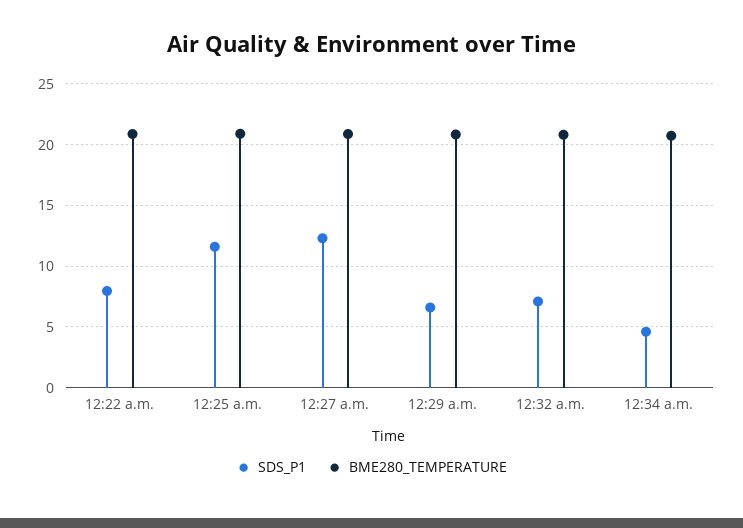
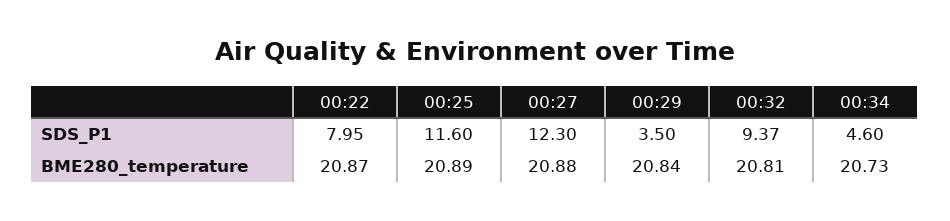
  {
    "SDS_P1": {
      "12:22 a.m.": 7.95,
      "12:25 a.m.": 11.6,
      "12:27 a.m.": 12.3,
-     "12:29 a.m.": 6.5,
+     "12:29 a.m.": 3.5,
-     "12:32 a.m.": 7,
+     "12:32 a.m.": 9.37,
      "12:34 a.m.": 4.6
    },
    "BME280_TEMPERATURE": {
      "12:22 a.m.": 20.87,
      "12:25 a.m.": 20.89,
      "12:27 a.m.": 20.88,
      "12:29 a.m.": 20.84,
      "12:32 a.m.": 20.81,
      "12:34 a.m.": 20.73
    }
  }

